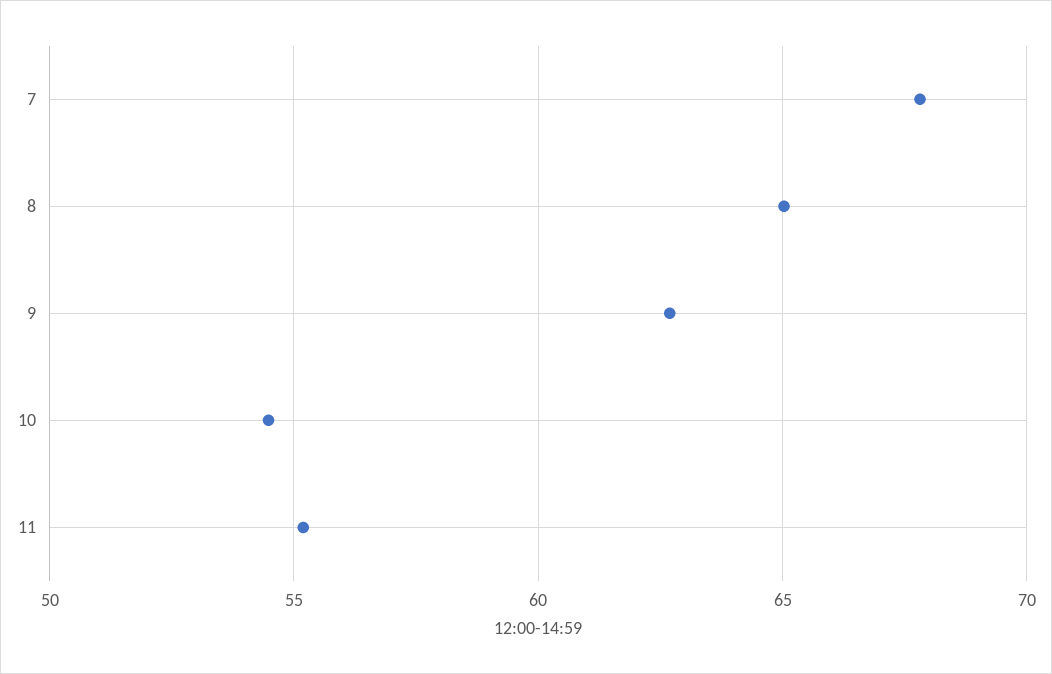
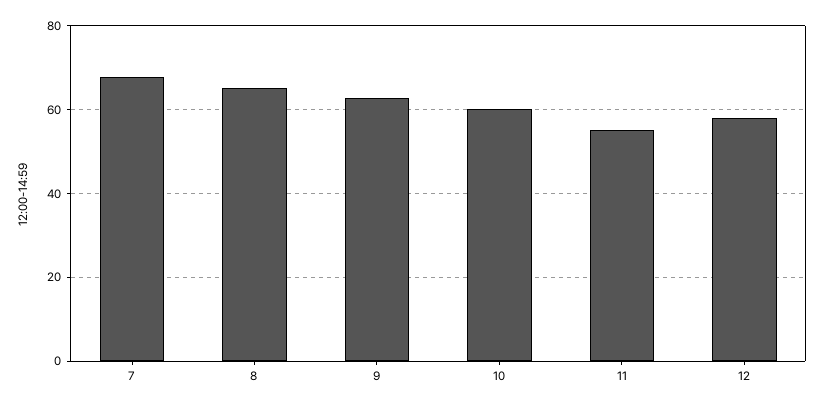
  {
    "7": 68,
    "8": 65,
    "9": 62.5,
-   "10": 54.5,
+   "10": 60,
-   "11": 55
+   "11": 55,
+   "12": 58
  }

